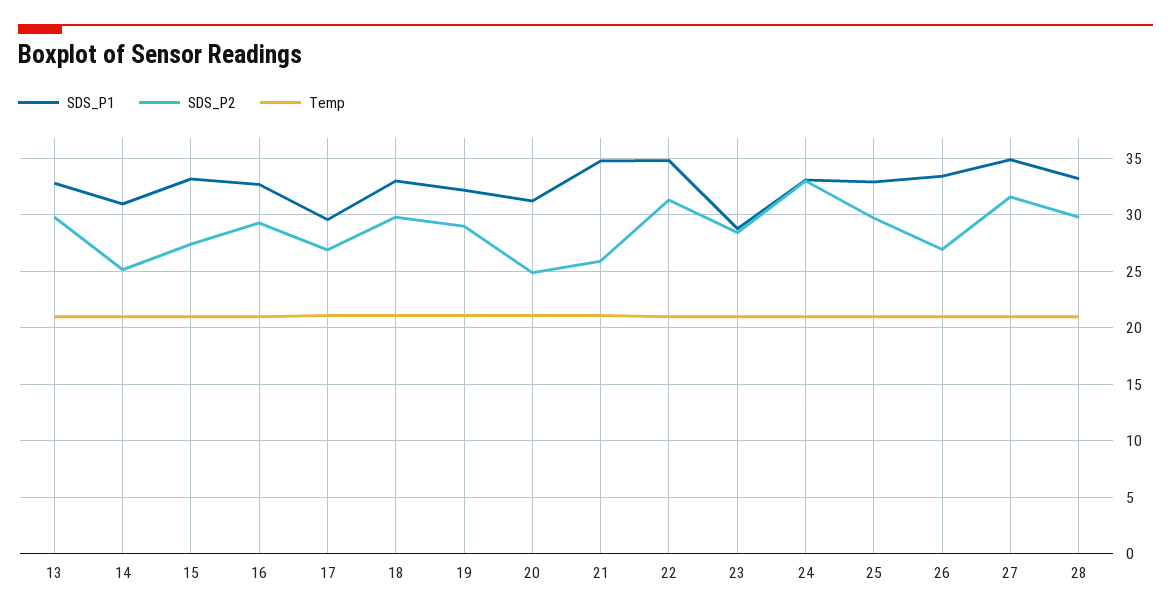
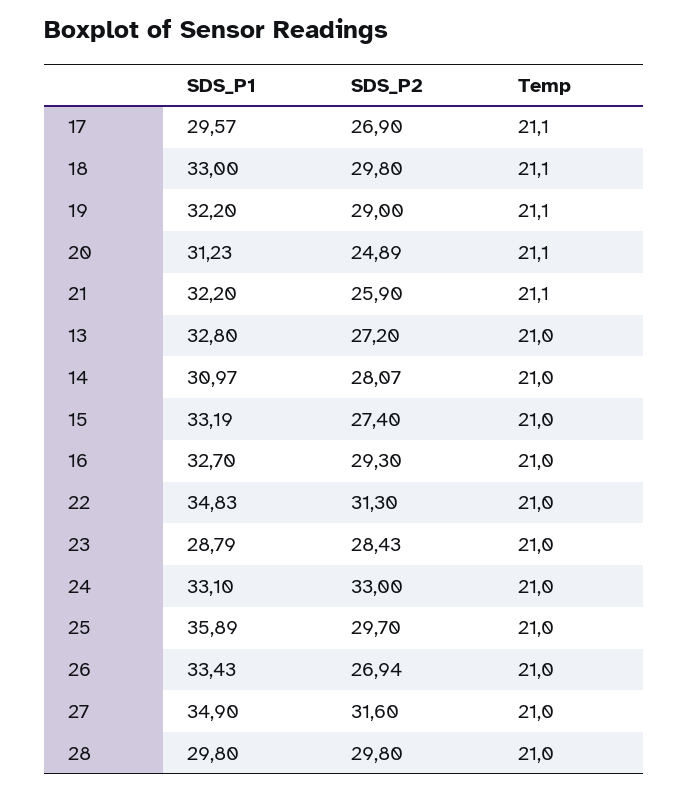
  {
    "SDS_P1": {
      "13": 32.8,
      "14": 30.97,
      "15": 33.19,
      "16": 32.7,
      "17": 29.57,
      "18": 33,
      "19": 32.2,
      "20": 31.23,
-     "21": 35,
+     "21": 32.2,
      "22": 34.83,
      "23": 28.79,
      "24": 33.1,
-     "25": 33,
+     "25": 35.89,
      "26": 33.43,
      "27": 34.9,
-     "28": 33
+     "28": 29.8
    },
    "SDS_P2": {
-     "13": 30,
+     "13": 27.2,
-     "14": 25,
+     "14": 28.07,
      "15": 27.4,
      "16": 29.3,
      "17": 26.9,
      "18": 29.8,
      "19": 29,
      "20": 24.89,
      "21": 25.9,
      "22": 31.3,
      "23": 28.43,
      "24": 33,
      "25": 29.7,
      "26": 26.94,
      "27": 31.6,
      "28": 29.8
    },
    "Temp": {
      "13": 21,
      "14": 21,
      "15": 21,
      "16": 21,
      "17": 21.1,
      "18": 21.1,
      "19": 21.1,
      "20": 21.1,
      "21": 21.1,
      "22": 21,
      "23": 21,
      "24": 21,
      "25": 21,
      "26": 21,
      "27": 21,
      "28": 21
    }
  }

